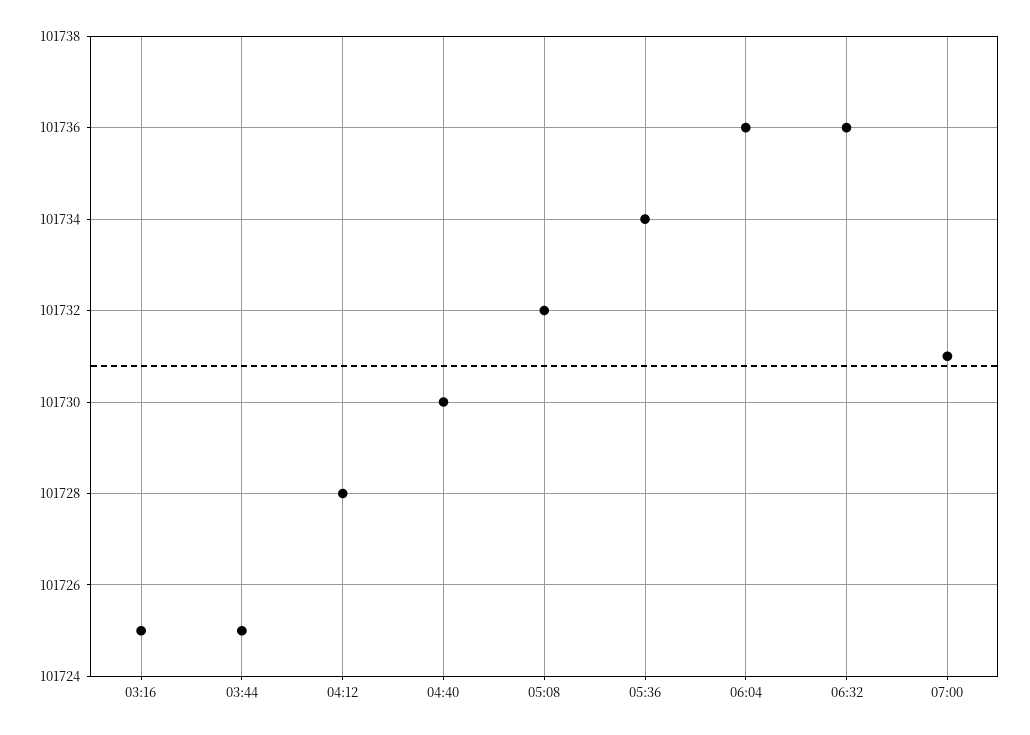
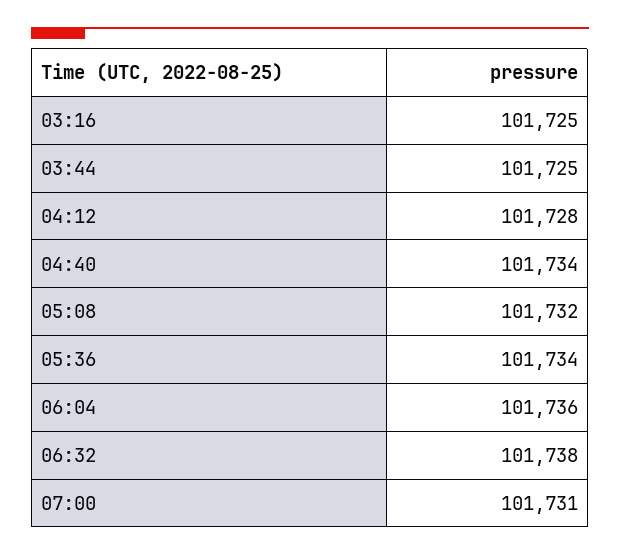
  {
    "03:16": 101725,
    "03:44": 101725,
    "04:12": 101728,
-   "04:40": 101730,
+   "04:40": 101734,
    "05:08": 101732,
    "05:36": 101734,
    "06:04": 101736,
-   "06:32": 101736,
+   "06:32": 101738,
    "07:00": 101731
  }

